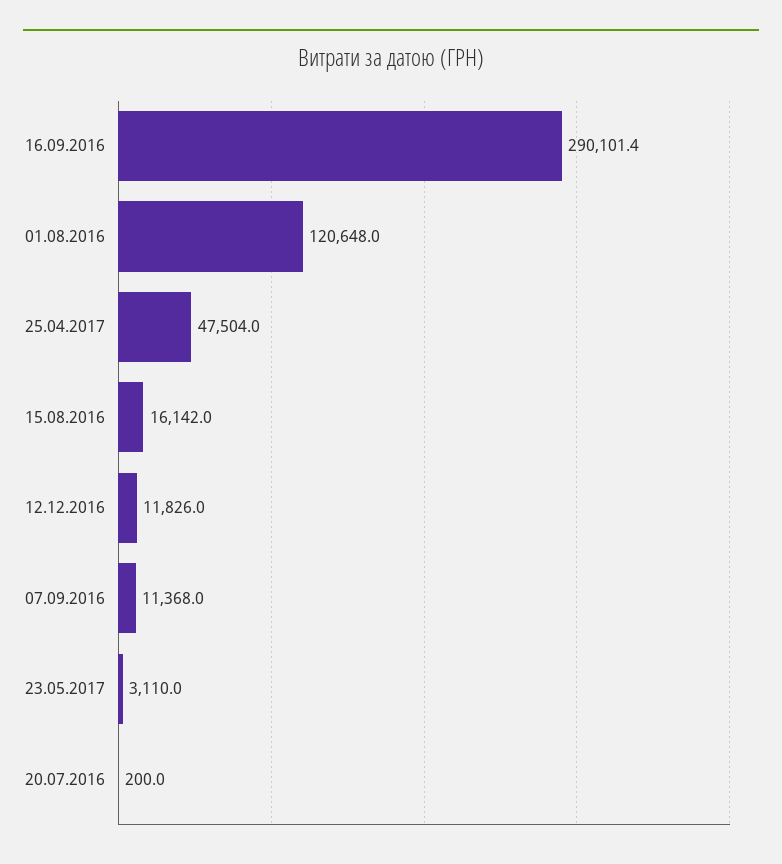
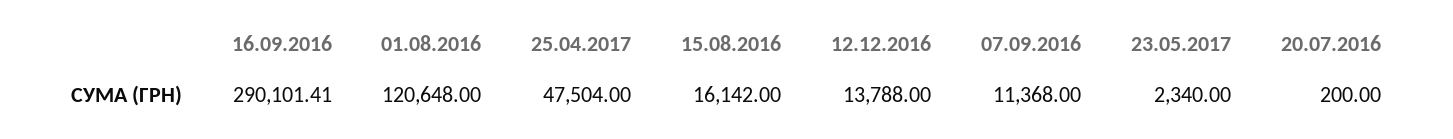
  {
    "16.09.2016": 290101.41,
    "01.08.2016": 120648,
    "25.04.2017": 47504,
    "15.08.2016": 16142,
-   "12.12.2016": 11826,
+   "12.12.2016": 13788,
    "07.09.2016": 11368,
-   "23.05.2017": 3110,
+   "23.05.2017": 2340,
    "20.07.2016": 200
  }

